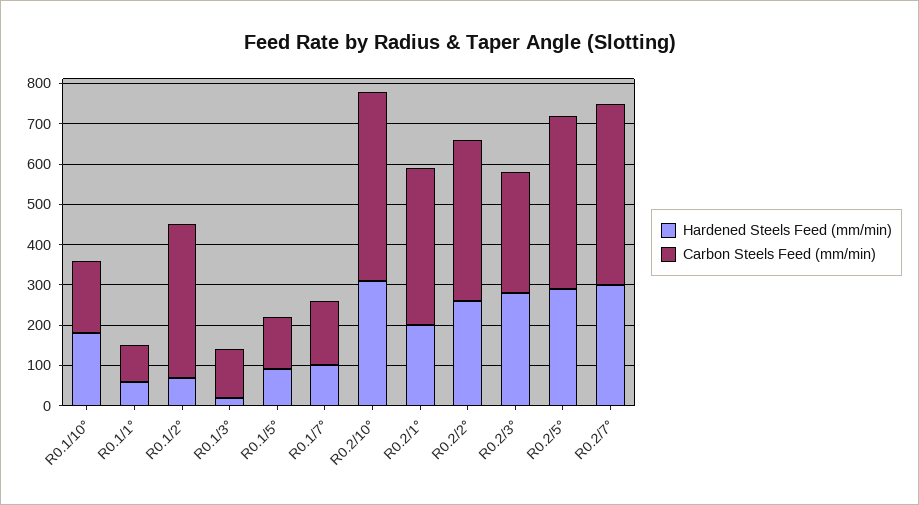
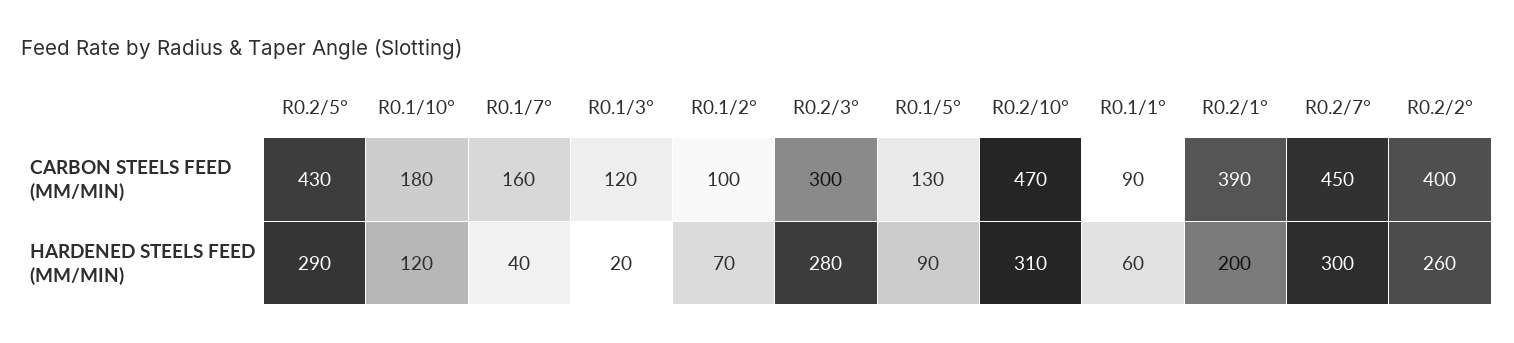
  {
    "Hardened Steels Feed (mm/min)": {
-     "R0.1/10°": 180,
+     "R0.1/10°": 120,
      "R0.1/1°": 60,
      "R0.1/2°": 70,
      "R0.1/3°": 20,
      "R0.1/5°": 90,
-     "R0.1/7°": 100,
+     "R0.1/7°": 40,
      "R0.2/10°": 310,
      "R0.2/1°": 200,
      "R0.2/2°": 260,
      "R0.2/3°": 280,
      "R0.2/5°": 290,
      "R0.2/7°": 300
    },
    "Carbon Steels Feed (mm/min)": {
      "R0.1/10°": 180,
      "R0.1/1°": 90,
-     "R0.1/2°": 380,
+     "R0.1/2°": 100,
      "R0.1/3°": 120,
      "R0.1/5°": 130,
      "R0.1/7°": 160,
      "R0.2/10°": 470,
      "R0.2/1°": 390,
      "R0.2/2°": 400,
      "R0.2/3°": 300,
      "R0.2/5°": 430,
      "R0.2/7°": 450
    }
  }

